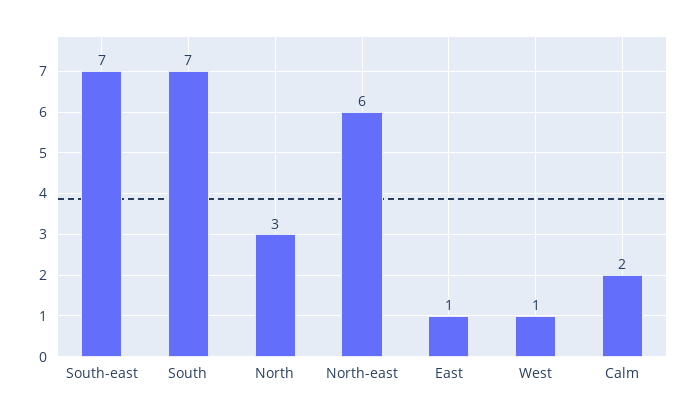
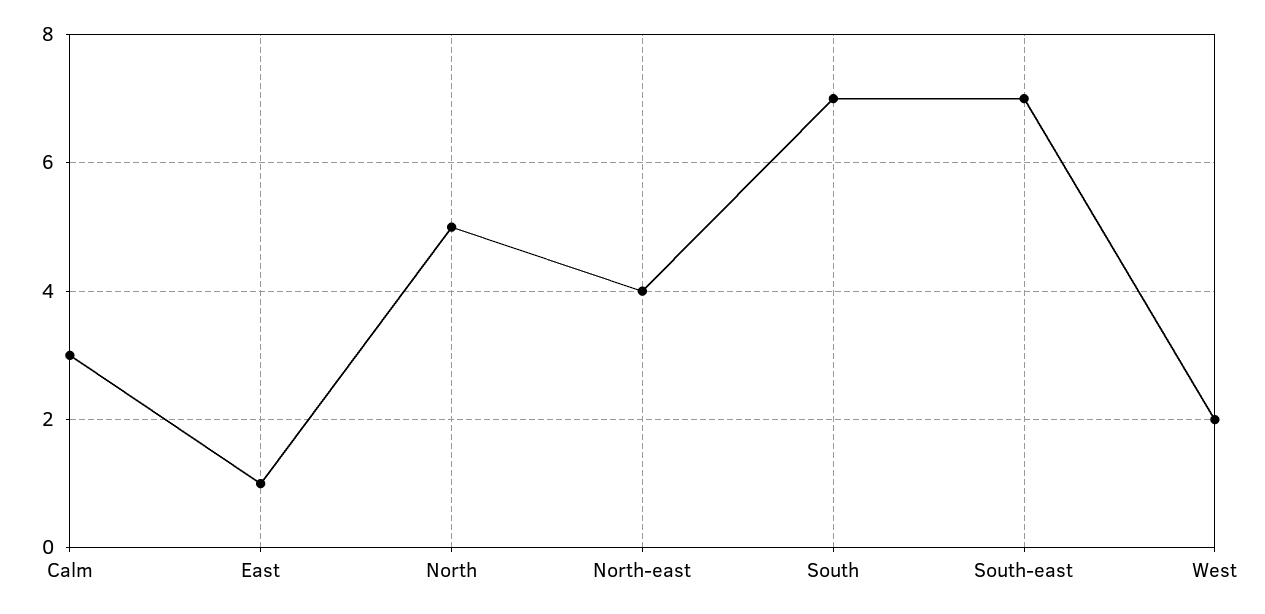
  {
    "South-east": 7,
    "South": 7,
-   "North": 3,
+   "North": 5,
-   "North-east": 6,
+   "North-east": 4,
    "East": 1,
-   "West": 1,
+   "West": 2,
-   "Calm": 2
+   "Calm": 3
  }

